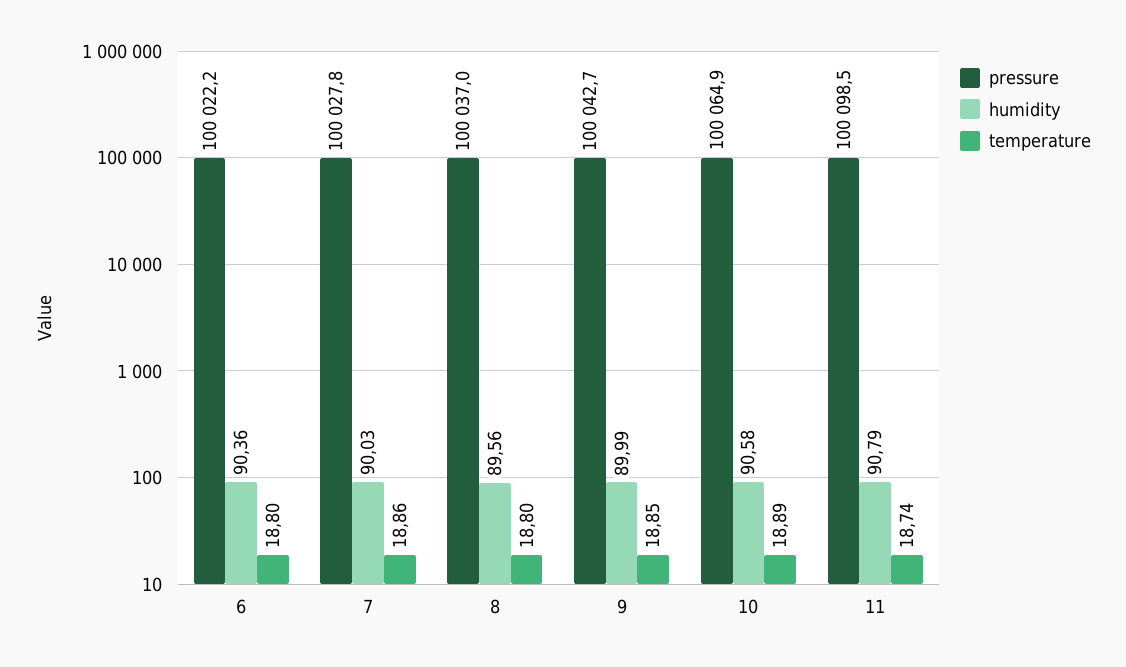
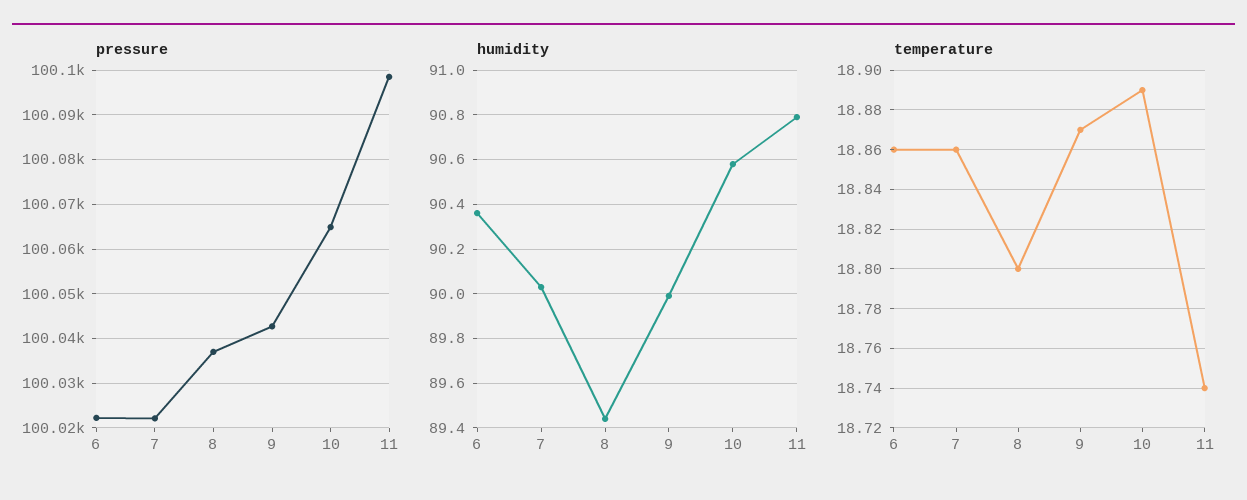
  {
    "pressure": {
      "6": 100022.2,
-     "7": 100027.8,
+     "7": 100022,
      "8": 100037,
      "9": 100042.7,
      "10": 100064.9,
      "11": 100098.5
    },
    "humidity": {
      "6": 90.36,
      "7": 90.03,
-     "8": 89.56,
+     "8": 89.45,
      "9": 89.99,
      "10": 90.58,
      "11": 90.79
    },
    "temperature": {
-     "6": 18.8,
+     "6": 18.86,
      "7": 18.86,
      "8": 18.8,
-     "9": 18.85,
+     "9": 18.87,
      "10": 18.89,
      "11": 18.74
    }
  }

